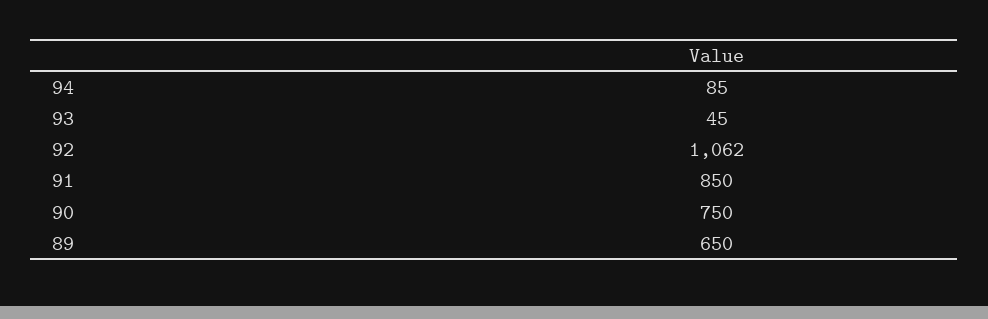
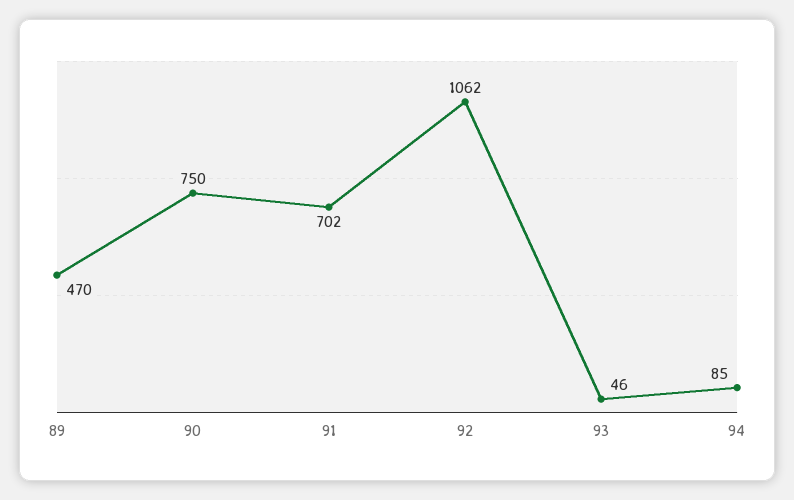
  {
    "94": 85,
-   "93": 45,
+   "93": 46,
    "92": 1062,
-   "91": 850,
+   "91": 702,
    "90": 750,
-   "89": 650
+   "89": 470
  }

